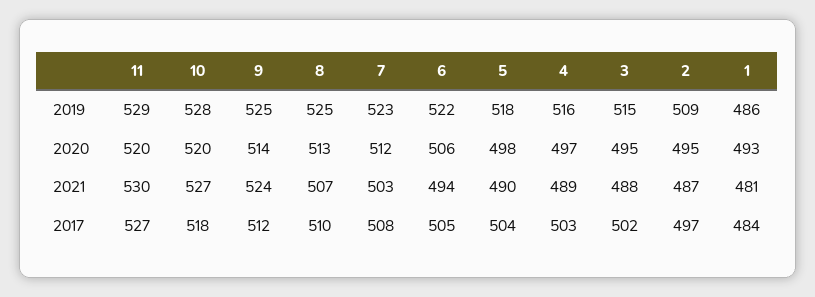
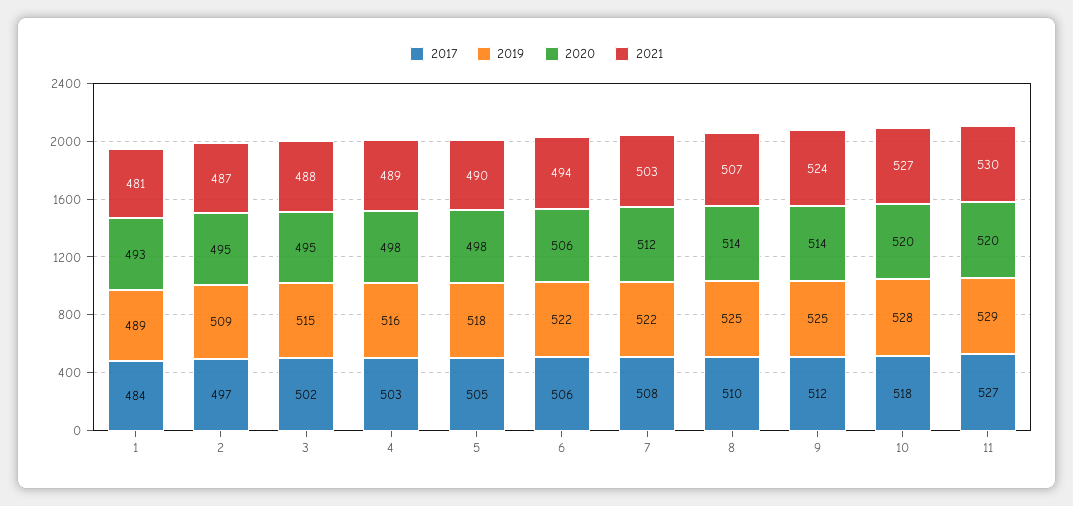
  {
    "2019": {
      "11": 529,
      "10": 528,
      "9": 525,
      "8": 525,
-     "7": 523,
+     "7": 522,
      "6": 522,
      "5": 518,
      "4": 516,
      "3": 515,
      "2": 509,
-     "1": 486
+     "1": 489
    },
    "2020": {
      "11": 520,
      "10": 520,
      "9": 514,
-     "8": 513,
+     "8": 514,
      "7": 512,
      "6": 506,
      "5": 498,
-     "4": 497,
+     "4": 498,
      "3": 495,
      "2": 495,
      "1": 493
    },
    "2021": {
      "11": 530,
      "10": 527,
      "9": 524,
      "8": 507,
      "7": 503,
      "6": 494,
      "5": 490,
      "4": 489,
      "3": 488,
      "2": 487,
      "1": 481
    },
    "2017": {
      "11": 527,
      "10": 518,
      "9": 512,
      "8": 510,
      "7": 508,
-     "6": 505,
+     "6": 506,
-     "5": 504,
+     "5": 505,
      "4": 503,
      "3": 502,
      "2": 497,
      "1": 484
    }
  }

